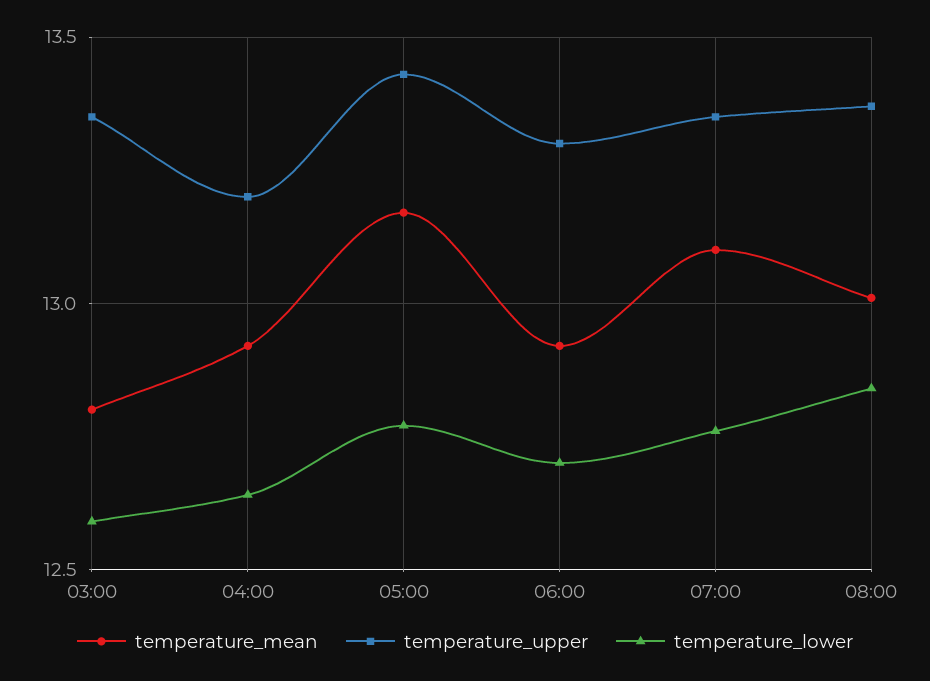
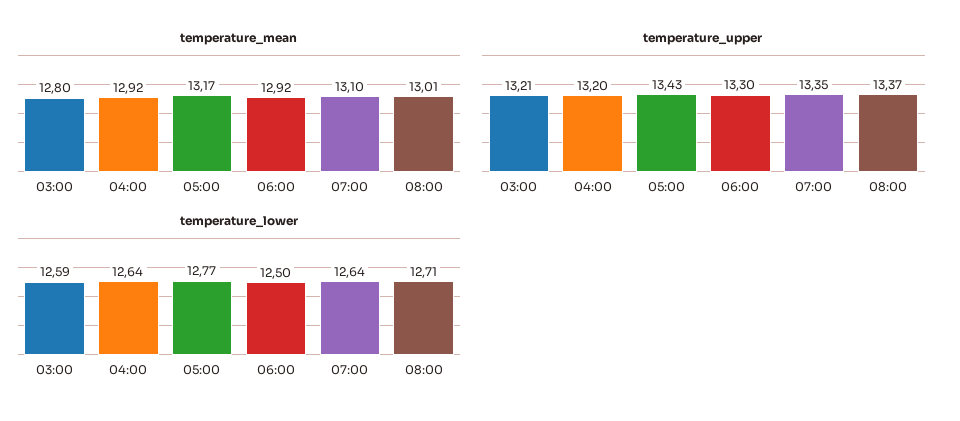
  {
    "temperature_mean": {
      "03:00": 12.8,
      "04:00": 12.92,
      "05:00": 13.17,
      "06:00": 12.92,
      "07:00": 13.1,
      "08:00": 13.01
    },
    "temperature_upper": {
-     "03:00": 13.35,
+     "03:00": 13.21,
      "04:00": 13.2,
      "05:00": 13.43,
      "06:00": 13.3,
      "07:00": 13.35,
      "08:00": 13.37
    },
    "temperature_lower": {
      "03:00": 12.59,
      "04:00": 12.64,
      "05:00": 12.77,
-     "06:00": 12.7,
+     "06:00": 12.5,
-     "07:00": 12.75,
+     "07:00": 12.64,
-     "08:00": 12.85
+     "08:00": 12.71
    }
  }

